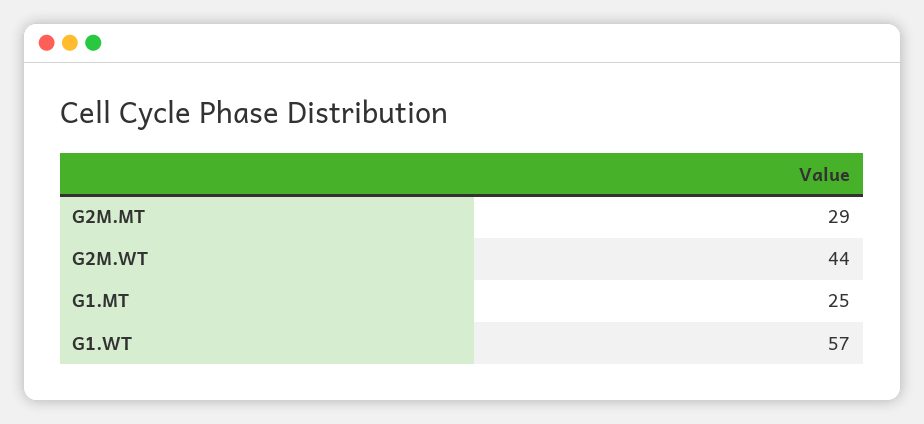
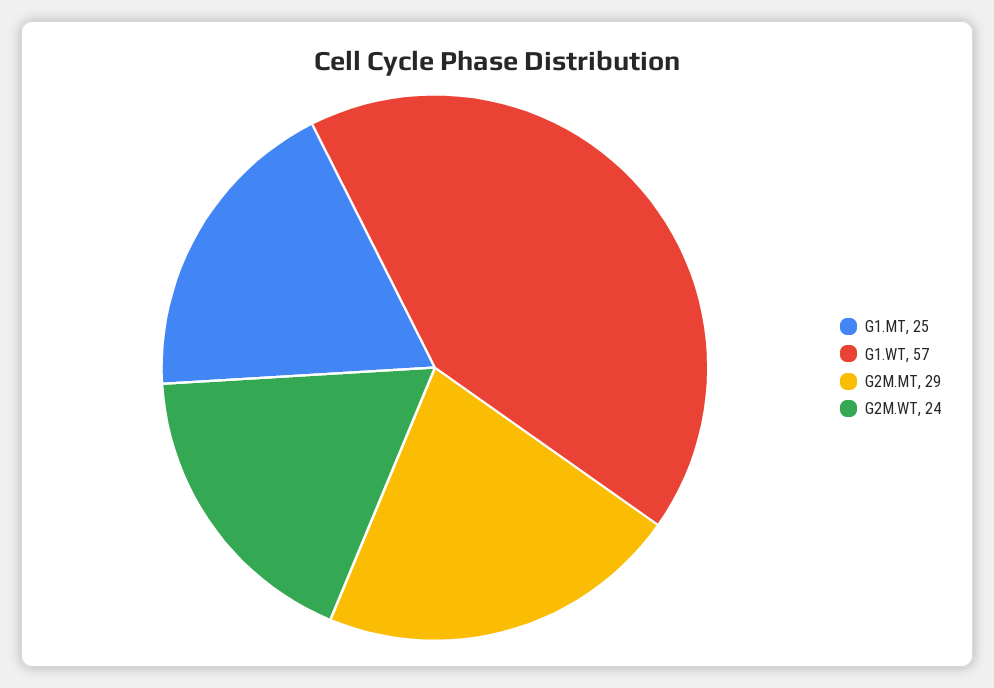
  {
    "G2M.MT": 29,
-   "G2M.WT": 44,
+   "G2M.WT": 24,
    "G1.MT": 25,
    "G1.WT": 57
  }

